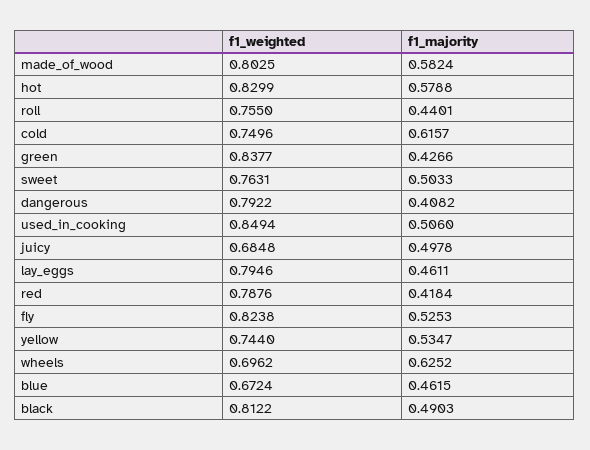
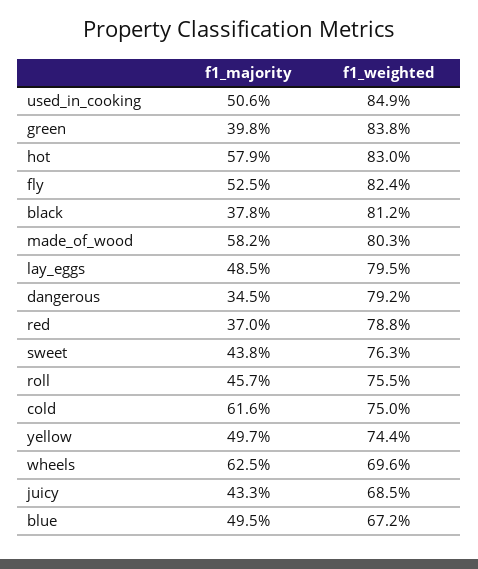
  {
    "f1_weighted": {
      "made_of_wood": 0.8025,
      "hot": 0.8299,
      "roll": 0.755,
      "cold": 0.7496,
      "green": 0.8377,
      "sweet": 0.7631,
      "dangerous": 0.7922,
      "used_in_cooking": 0.8494,
      "juicy": 0.6848,
      "lay_eggs": 0.7946,
      "red": 0.7876,
      "fly": 0.8238,
      "yellow": 0.744,
      "wheels": 0.6962,
      "blue": 0.6724,
      "black": 0.8122
    },
    "f1_majority": {
      "made_of_wood": 0.5824,
      "hot": 0.5788,
-     "roll": 0.4401,
+     "roll": 0.457,
      "cold": 0.6157,
-     "green": 0.4266,
+     "green": 0.398,
-     "sweet": 0.5033,
+     "sweet": 0.438,
-     "dangerous": 0.4082,
+     "dangerous": 0.345,
      "used_in_cooking": 0.506,
-     "juicy": 0.4978,
+     "juicy": 0.433,
-     "lay_eggs": 0.4611,
+     "lay_eggs": 0.485,
-     "red": 0.4184,
+     "red": 0.37,
      "fly": 0.5253,
-     "yellow": 0.5347,
+     "yellow": 0.497,
      "wheels": 0.6252,
-     "blue": 0.4615,
+     "blue": 0.495,
-     "black": 0.4903
+     "black": 0.378
    }
  }

